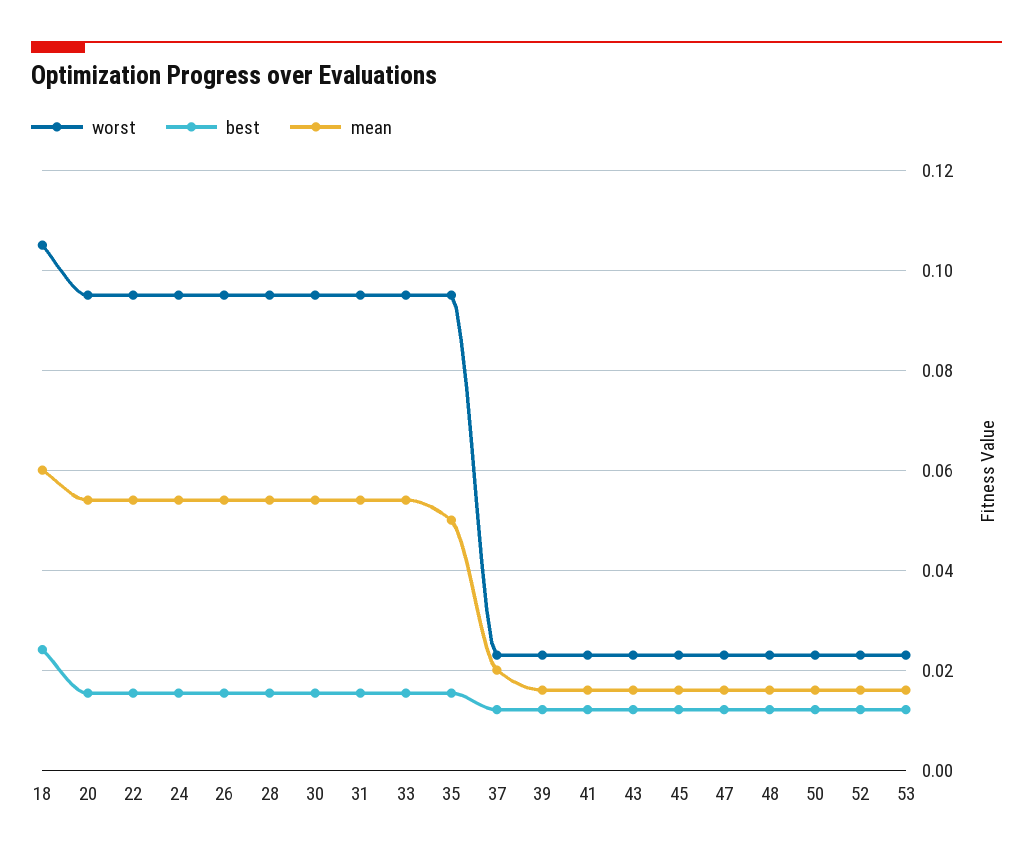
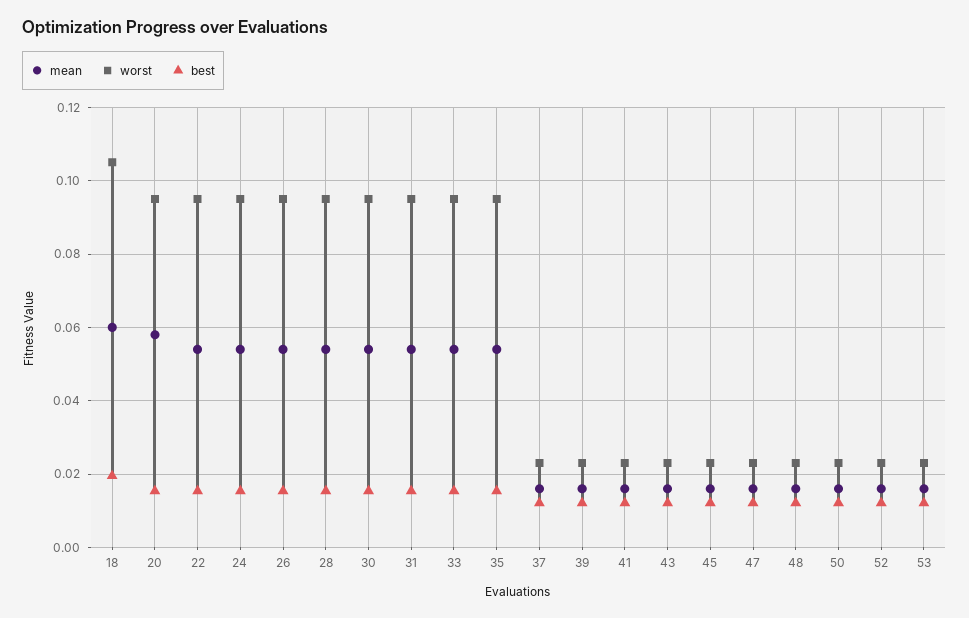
  {
    "worst": {
      "18": 0.106,
      "20": 0.096,
      "22": 0.096,
      "24": 0.096,
      "26": 0.096,
      "28": 0.096,
      "30": 0.096,
      "31": 0.096,
      "33": 0.096,
      "35": 0.096,
      "37": 0.024,
      "39": 0.024,
      "41": 0.024,
      "43": 0.024,
      "45": 0.024,
      "47": 0.024,
      "48": 0.024,
      "50": 0.024,
      "52": 0.024,
      "53": 0.024
    },
    "best": {
-     "18": 0.024,
+     "18": 0.02,
      "20": 0.016,
      "22": 0.016,
      "24": 0.016,
      "26": 0.016,
      "28": 0.016,
      "30": 0.016,
      "31": 0.016,
      "33": 0.016,
      "35": 0.016,
      "37": 0.012,
      "39": 0.012,
      "41": 0.012,
      "43": 0.012,
      "45": 0.012,
      "47": 0.012,
      "48": 0.012,
      "50": 0.012,
      "52": 0.012,
      "53": 0.012
    },
    "mean": {
      "18": 0.06,
-     "20": 0.054,
+     "20": 0.058,
      "22": 0.054,
      "24": 0.054,
      "26": 0.054,
      "28": 0.054,
      "30": 0.054,
      "31": 0.054,
      "33": 0.054,
-     "35": 0.05,
+     "35": 0.054,
-     "37": 0.02,
+     "37": 0.016,
      "39": 0.016,
      "41": 0.016,
      "43": 0.016,
      "45": 0.016,
      "47": 0.016,
      "48": 0.016,
      "50": 0.016,
      "52": 0.016,
      "53": 0.016
    }
  }

